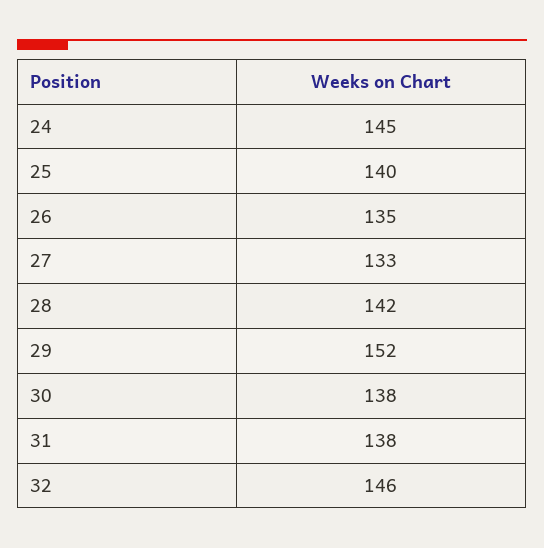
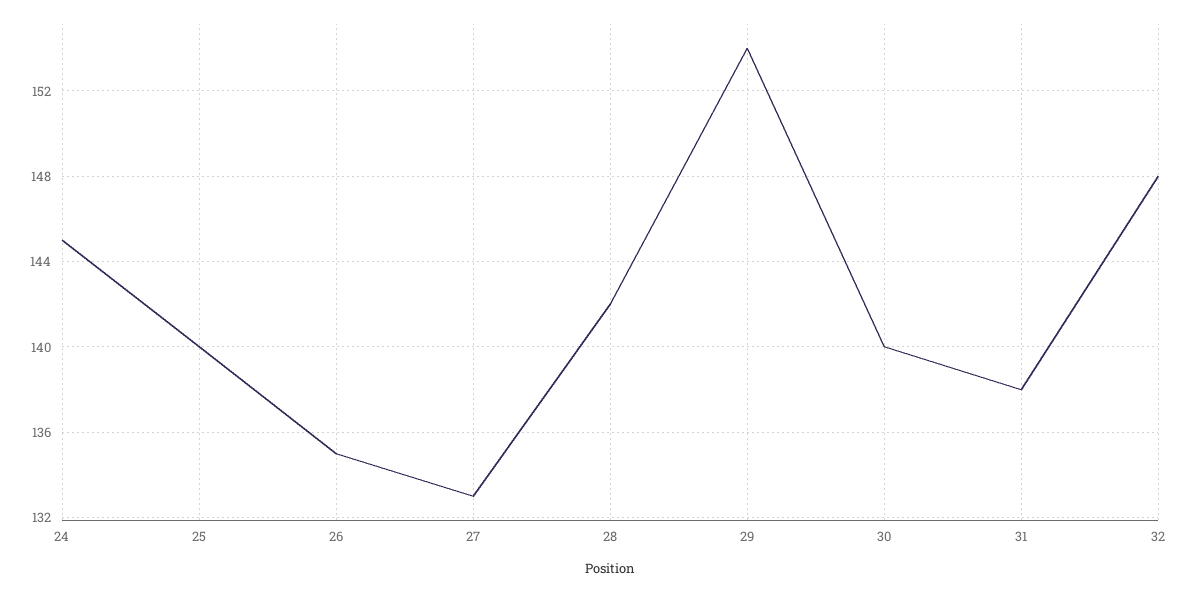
  {
    "24": 145,
    "25": 140,
    "26": 135,
    "27": 133,
    "28": 142,
-   "29": 152,
+   "29": 154,
-   "30": 138,
+   "30": 140,
    "31": 138,
-   "32": 146
+   "32": 148
  }

